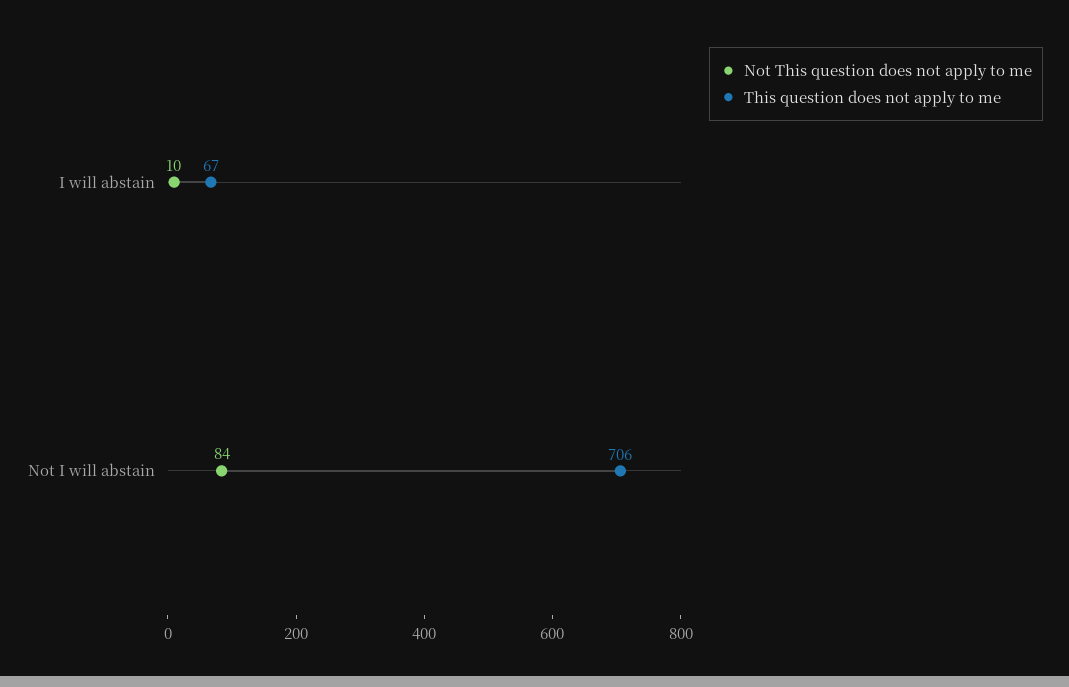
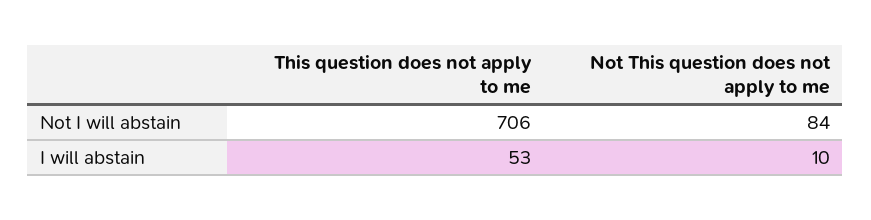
  {
    "Not This question does not apply to me": {
      "I will abstain": 10,
      "Not I will abstain": 84
    },
    "This question does not apply to me": {
-     "I will abstain": 67,
+     "I will abstain": 53,
      "Not I will abstain": 706
    }
  }

